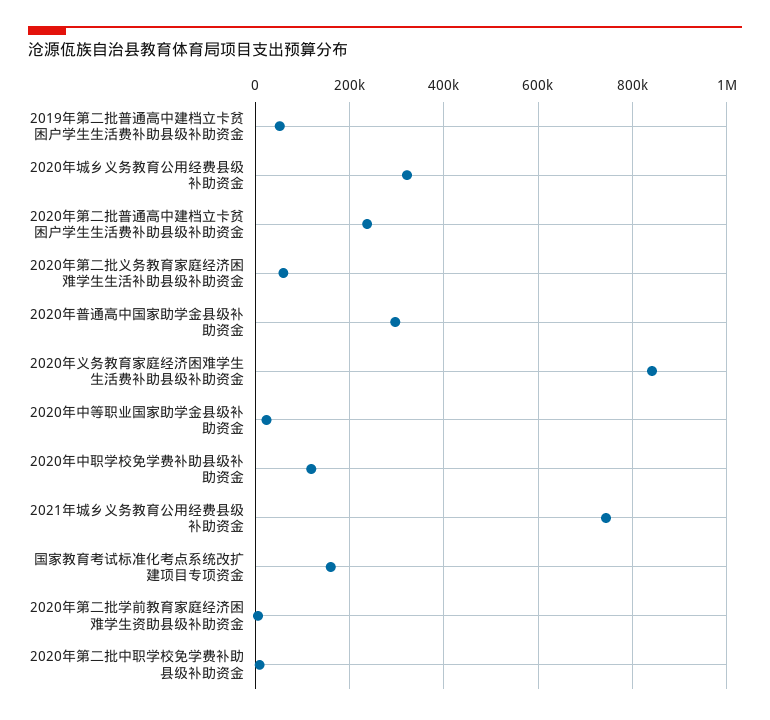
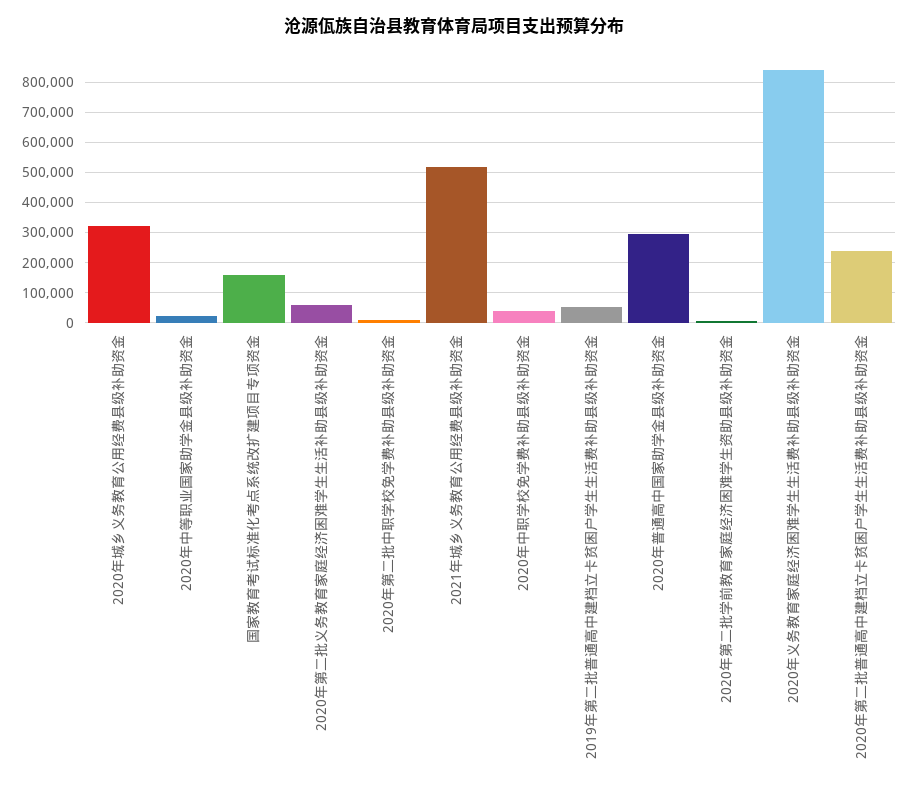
  {
    "2019年第二批普通高中建档立卡贫困户学生生活费补助县级补助资金": 60000,
    "2020年城乡义务教育公用经费县级补助资金": 320000,
    "2020年第二批普通高中建档立卡贫困户学生生活费补助县级补助资金": 240000,
    "2020年第二批义务教育家庭经济困难学生生活补助县级补助资金": 60000,
    "2020年普通高中国家助学金县级补助资金": 300000,
    "2020年义务教育家庭经济困难学生生活费补助县级补助资金": 840000,
    "2020年中等职业国家助学金县级补助资金": 20000,
-   "2020年中职学校免学费补助县级补助资金": 120000,
+   "2020年中职学校免学费补助县级补助资金": 40000,
-   "2021年城乡义务教育公用经费县级补助资金": 740000,
+   "2021年城乡义务教育公用经费县级补助资金": 520000,
    "国家教育考试标准化考点系统改扩建项目专项资金": 160000,
    "2020年第二批学前教育家庭经济困难学生资助县级补助资金": 0,
    "2020年第二批中职学校免学费补助县级补助资金": 0
  }

